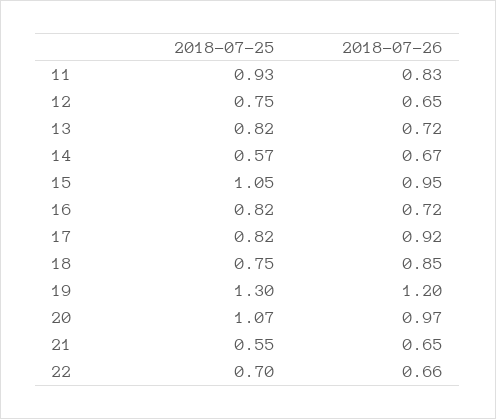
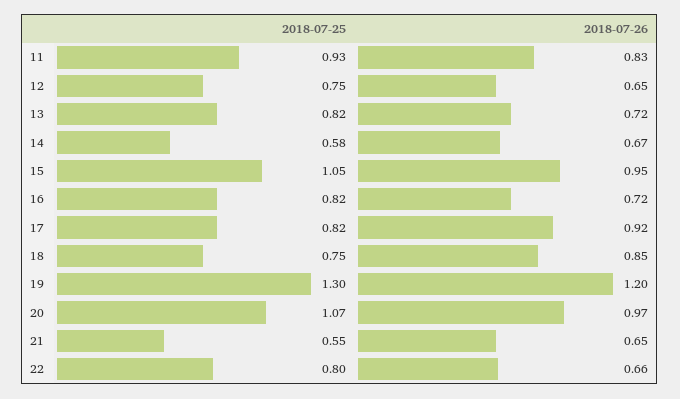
  {
    "2018-07-25": {
      "11": 0.93,
      "12": 0.75,
      "13": 0.82,
-     "14": 0.57,
+     "14": 0.58,
      "15": 1.05,
      "16": 0.82,
      "17": 0.82,
      "18": 0.75,
      "19": 1.3,
      "20": 1.07,
      "21": 0.55,
-     "22": 0.7
+     "22": 0.8
    },
    "2018-07-26": {
      "11": 0.83,
      "12": 0.65,
      "13": 0.72,
      "14": 0.67,
      "15": 0.95,
      "16": 0.72,
      "17": 0.92,
      "18": 0.85,
      "19": 1.2,
      "20": 0.97,
      "21": 0.65,
      "22": 0.66
    }
  }

